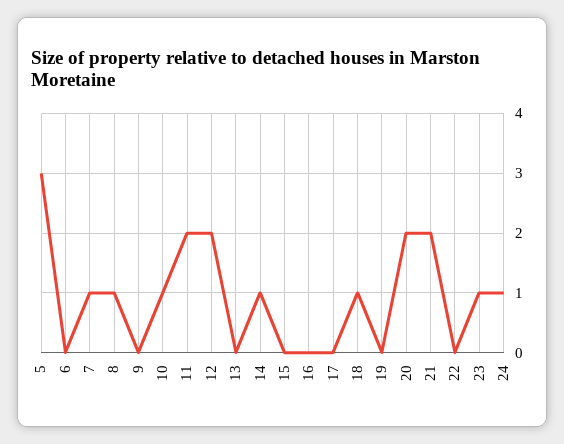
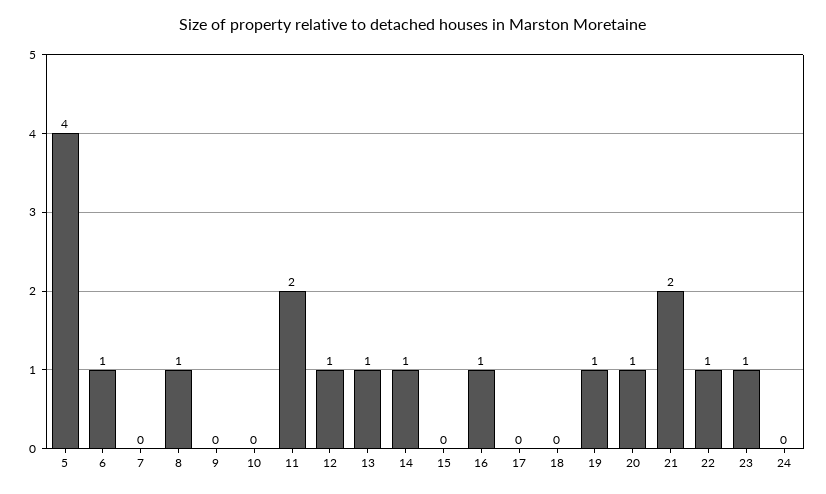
  {
-   "5": 3,
+   "5": 4,
-   "6": 0,
+   "6": 1,
-   "7": 1,
+   "7": 0,
    "8": 1,
    "9": 0,
-   "10": 1,
+   "10": 0,
    "11": 2,
-   "12": 2,
+   "12": 1,
-   "13": 0,
+   "13": 1,
    "14": 1,
    "15": 0,
-   "16": 0,
+   "16": 1,
    "17": 0,
-   "18": 1,
+   "18": 0,
-   "19": 0,
+   "19": 1,
-   "20": 2,
+   "20": 1,
    "21": 2,
-   "22": 0,
+   "22": 1,
    "23": 1,
-   "24": 1
+   "24": 0
  }

